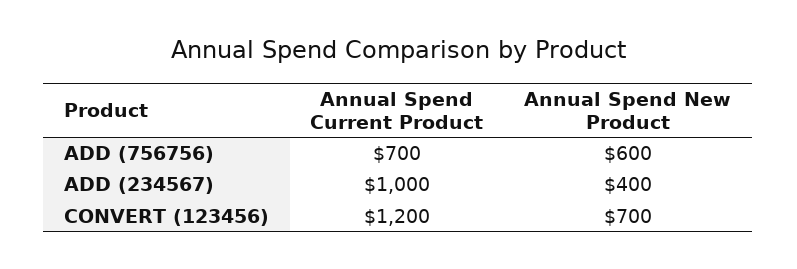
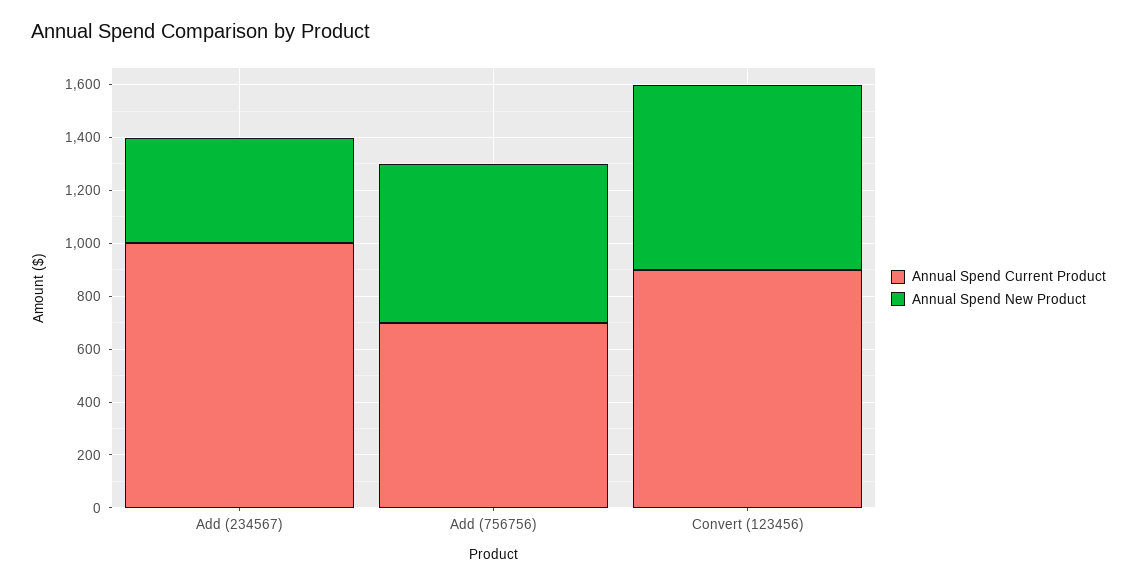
  {
    "Annual Spend Current Product": {
      "ADD (756756)": 700,
      "ADD (234567)": 1000,
-     "CONVERT (123456)": 1200
+     "CONVERT (123456)": 900
    },
    "Annual Spend New Product": {
      "ADD (756756)": 600,
      "ADD (234567)": 400,
      "CONVERT (123456)": 700
    }
  }

